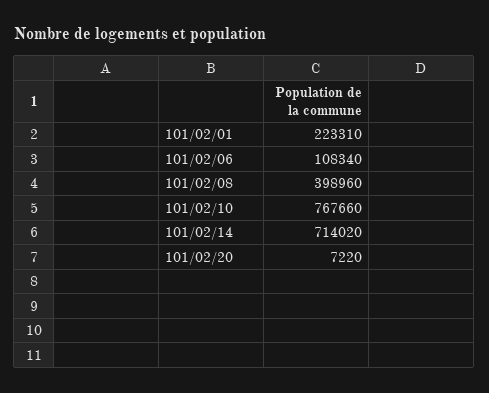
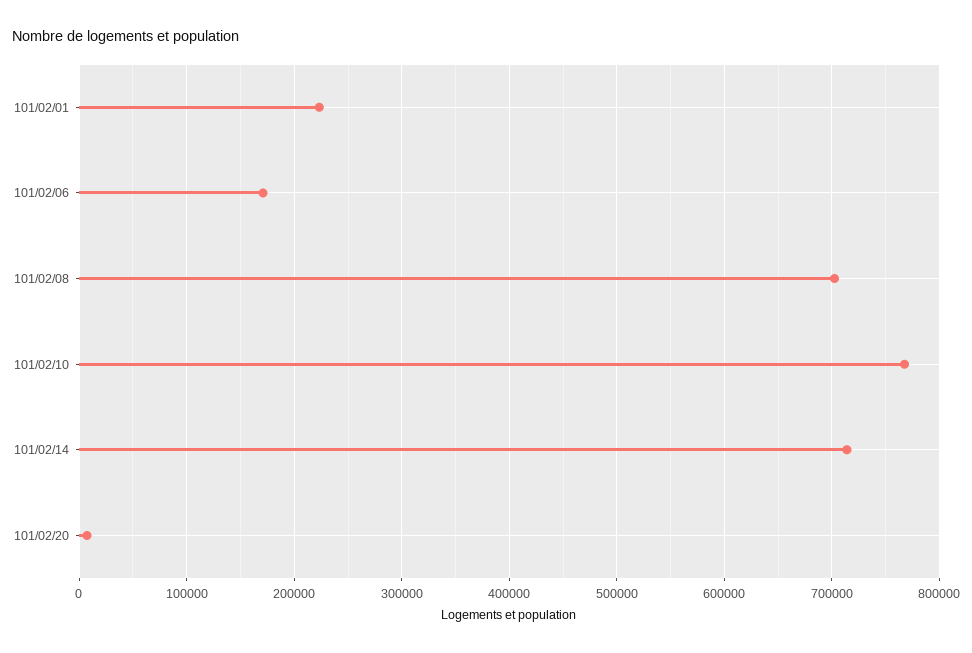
  {
    "101/02/01": 223310,
-   "101/02/06": 108340,
+   "101/02/06": 170000,
-   "101/02/08": 398960,
+   "101/02/08": 700000,
    "101/02/10": 767660,
    "101/02/14": 714020,
    "101/02/20": 7220
  }

